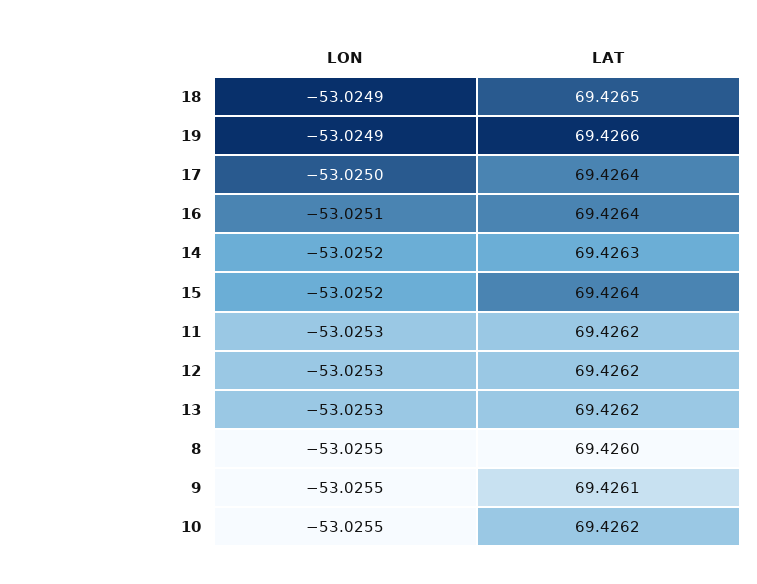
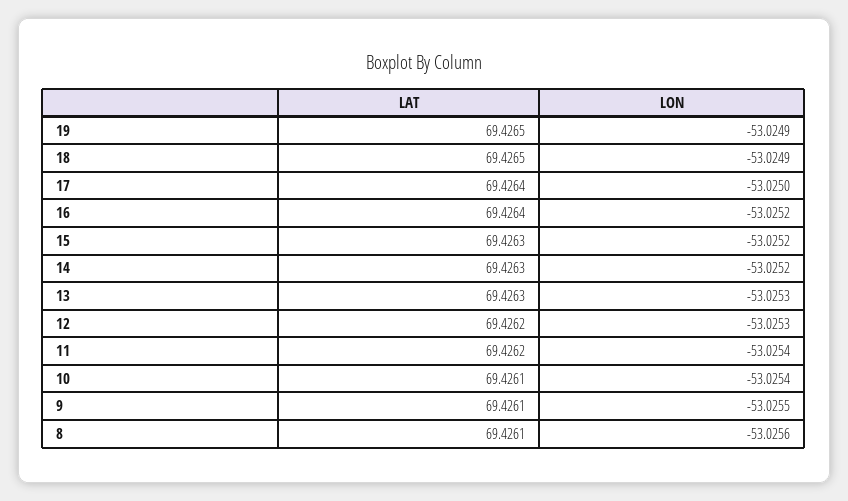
  {
    "LON": {
      "18": -53.0249,
      "19": -53.0249,
      "17": -53.025,
-     "16": -53.0251,
+     "16": -53.0252,
      "14": -53.0252,
      "15": -53.0252,
-     "11": -53.0253,
+     "11": -53.0254,
      "12": -53.0253,
      "13": -53.0253,
-     "8": -53.0255,
+     "8": -53.0256,
      "9": -53.0255,
-     "10": -53.0255
+     "10": -53.0254
    },
    "LAT": {
      "18": 69.4265,
-     "19": 69.4266,
+     "19": 69.4265,
      "17": 69.4264,
      "16": 69.4264,
      "14": 69.4263,
-     "15": 69.4264,
+     "15": 69.4263,
      "11": 69.4262,
      "12": 69.4262,
-     "13": 69.4262,
+     "13": 69.4263,
-     "8": 69.426,
+     "8": 69.4261,
      "9": 69.4261,
-     "10": 69.4262
+     "10": 69.4261
    }
  }

